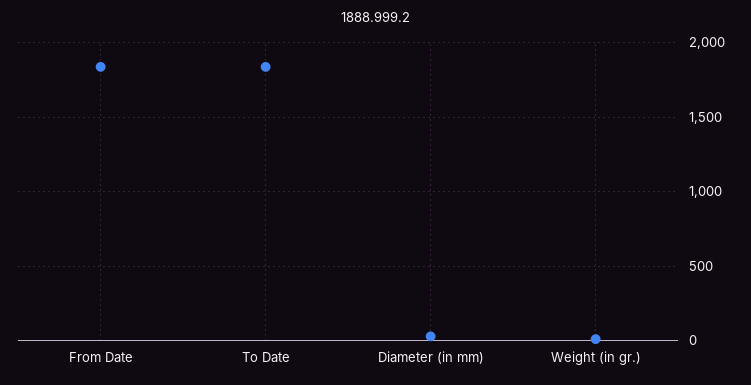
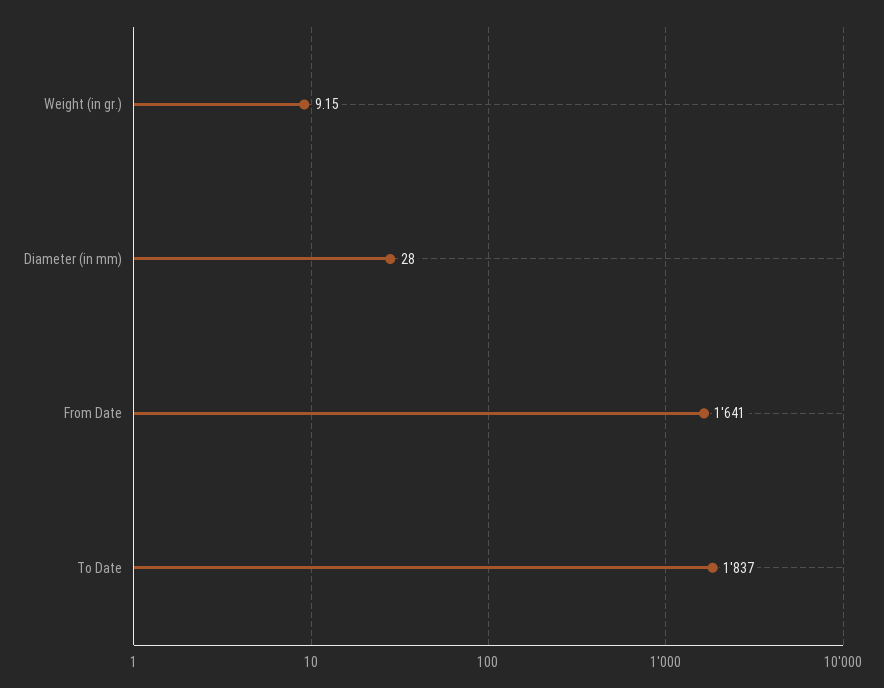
  {
-   "From Date": 1850,
+   "From Date": 1641,
    "To Date": 1837,
    "Diameter (in mm)": 28,
    "Weight (in gr.)": 9.15
  }

